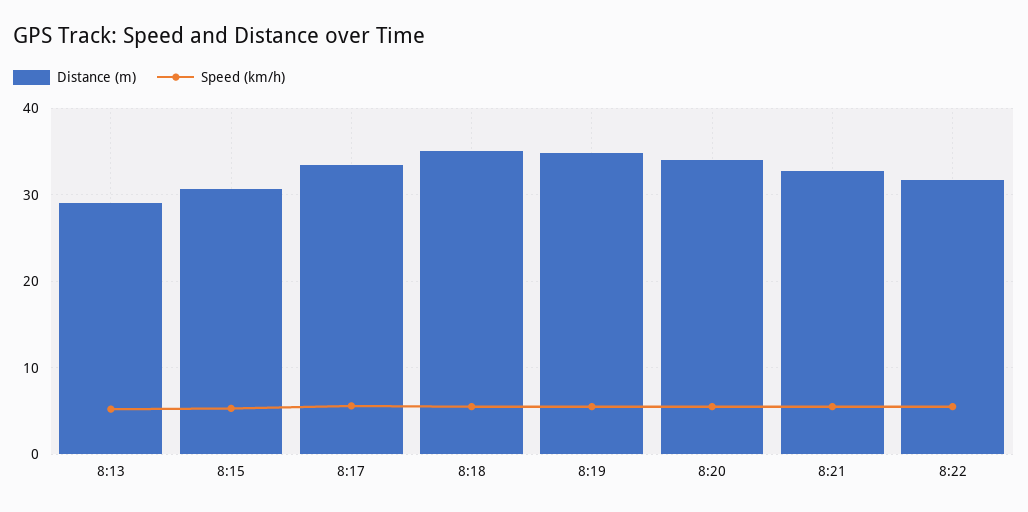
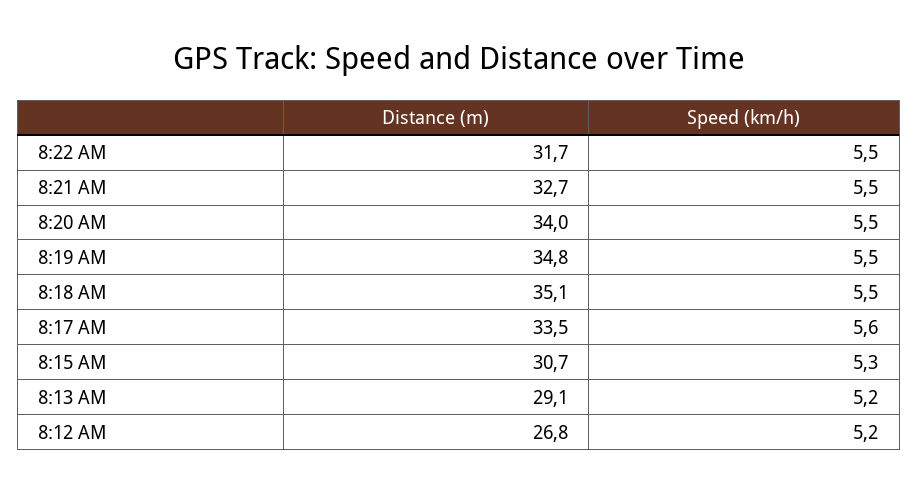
  {
    "Distance (m)": {
      "8:13": 29.1,
      "8:15": 30.7,
      "8:17": 33.5,
      "8:18": 35.1,
      "8:19": 34.8,
      "8:20": 34,
      "8:21": 32.7,
-     "8:22": 31.7
+     "8:22": 31.7,
+     "8:12 AM": 26.8
    },
    "Speed (km/h)": {
      "8:13": 5.2,
      "8:15": 5.3,
      "8:17": 5.6,
      "8:18": 5.5,
      "8:19": 5.5,
      "8:20": 5.5,
      "8:21": 5.5,
-     "8:22": 5.5
+     "8:22": 5.5,
+     "8:12 AM": 5.2
    }
  }

